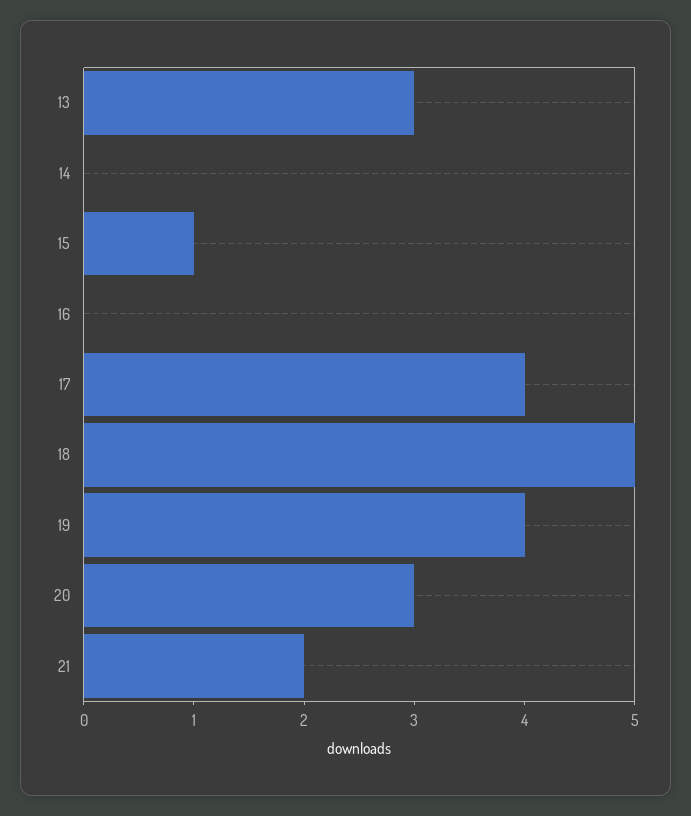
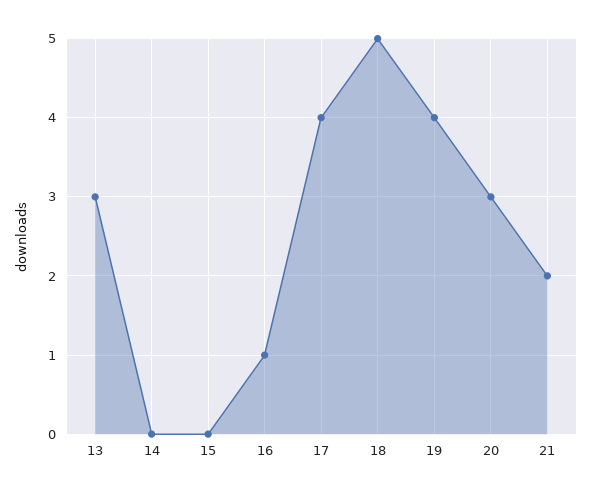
  {
    "13": 3,
    "14": 0,
-   "15": 1,
+   "15": 0,
-   "16": 0,
+   "16": 1,
    "17": 4,
    "18": 5,
    "19": 4,
    "20": 3,
    "21": 2
  }

